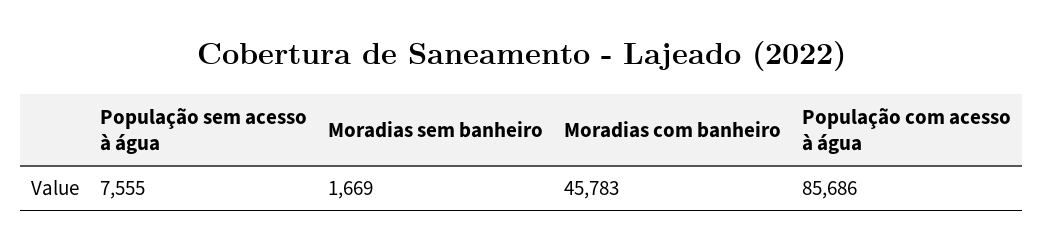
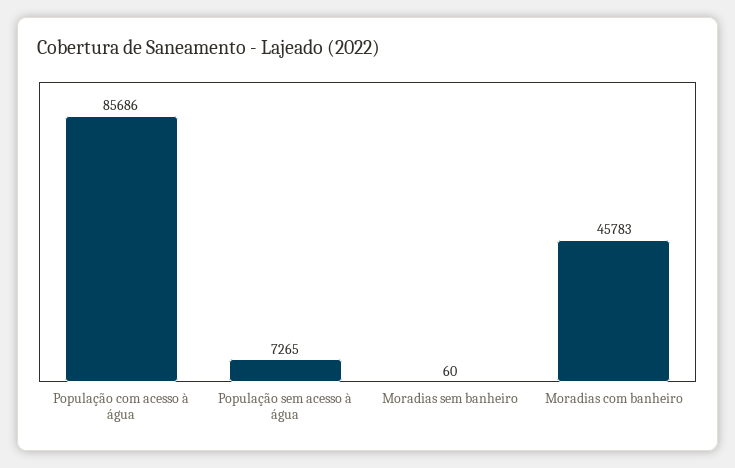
  {
-   "População sem acesso à água": 7555,
+   "População sem acesso à água": 7265,
-   "Moradias sem banheiro": 1669,
+   "Moradias sem banheiro": 60,
    "Moradias com banheiro": 45783,
    "População com acesso à água": 85686
  }

